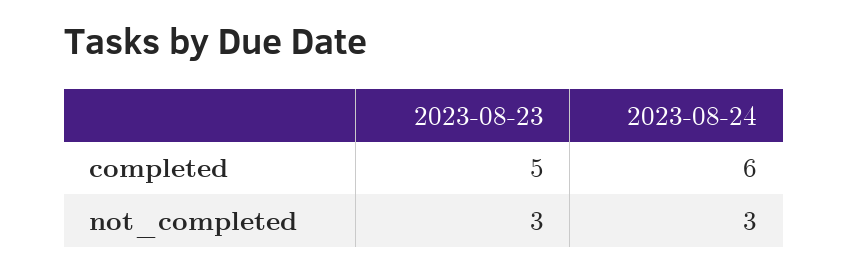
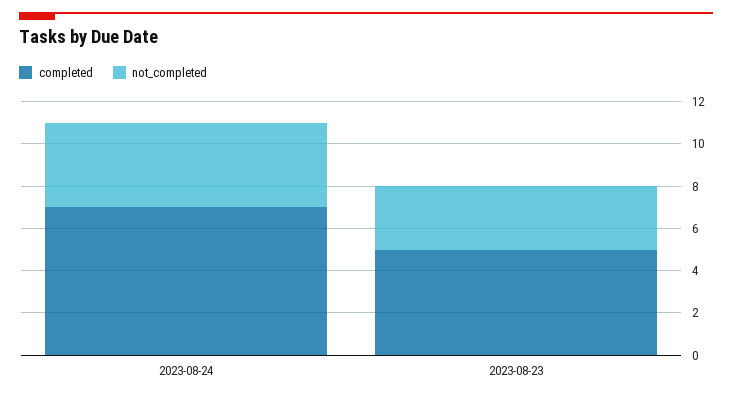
  {
    "completed": {
      "2023-08-23": 5,
-     "2023-08-24": 6
+     "2023-08-24": 7
    },
    "not_completed": {
      "2023-08-23": 3,
-     "2023-08-24": 3
+     "2023-08-24": 4
    }
  }

